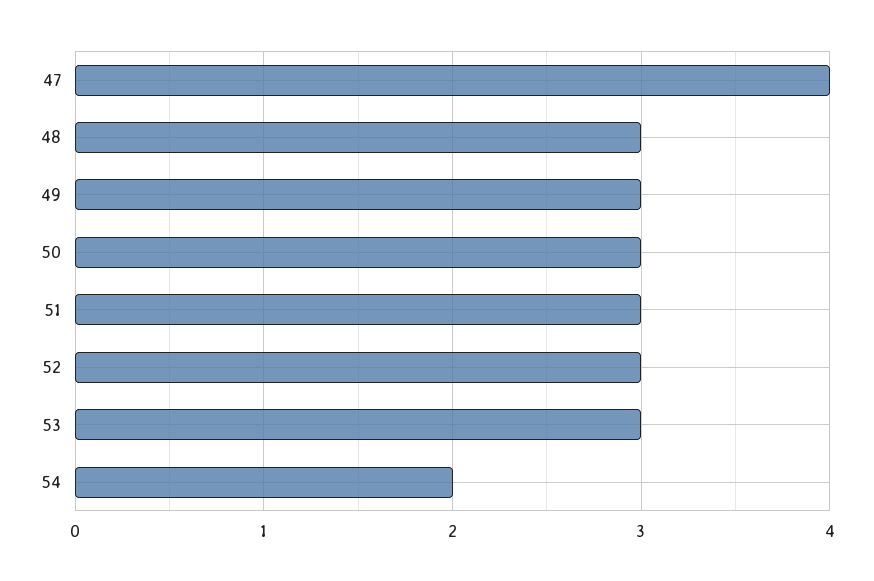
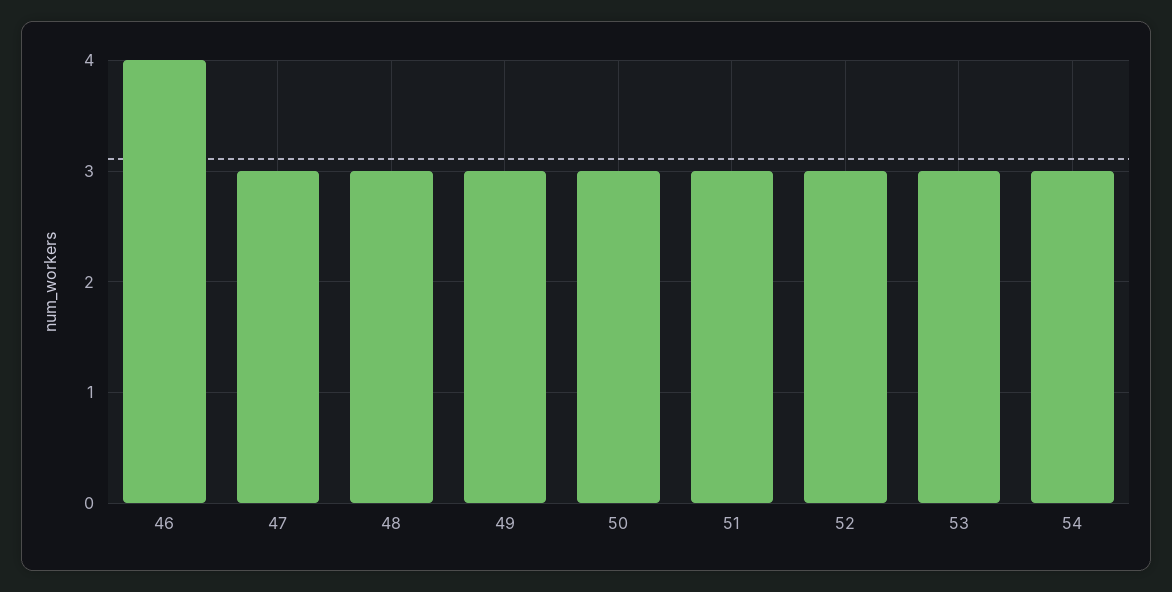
  {
-   "47": 4,
+   "47": 3,
    "48": 3,
    "49": 3,
    "50": 3,
    "51": 3,
    "52": 3,
    "53": 3,
-   "54": 2
+   "54": 3,
+   "46": 4
  }

